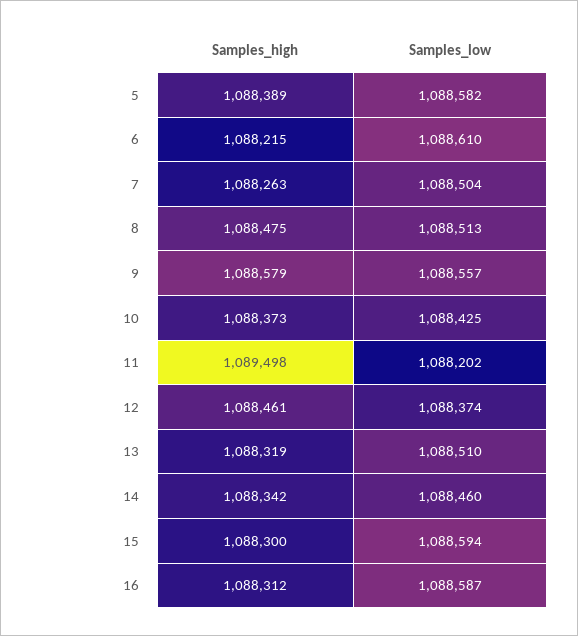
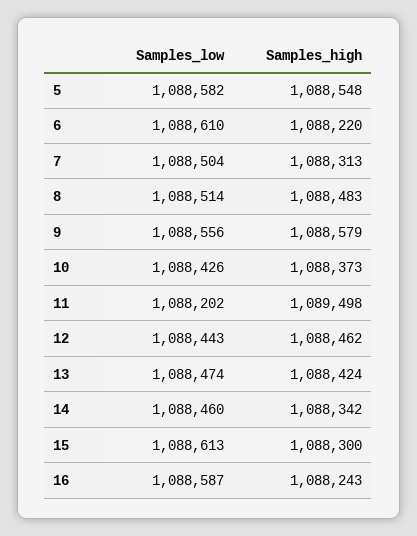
  {
    "Samples_high": {
-     "5": 1088389,
+     "5": 1088548,
-     "6": 1088215,
+     "6": 1088220,
-     "7": 1088263,
+     "7": 1088313,
-     "8": 1088475,
+     "8": 1088483,
      "9": 1088579,
      "10": 1088373,
      "11": 1089498,
-     "12": 1088461,
+     "12": 1088462,
-     "13": 1088319,
+     "13": 1088424,
      "14": 1088342,
      "15": 1088300,
-     "16": 1088312
+     "16": 1088243
    },
    "Samples_low": {
      "5": 1088582,
      "6": 1088610,
      "7": 1088504,
-     "8": 1088513,
+     "8": 1088514,
-     "9": 1088557,
+     "9": 1088556,
-     "10": 1088425,
+     "10": 1088426,
      "11": 1088202,
-     "12": 1088374,
+     "12": 1088443,
-     "13": 1088510,
+     "13": 1088474,
      "14": 1088460,
-     "15": 1088594,
+     "15": 1088613,
      "16": 1088587
    }
  }

